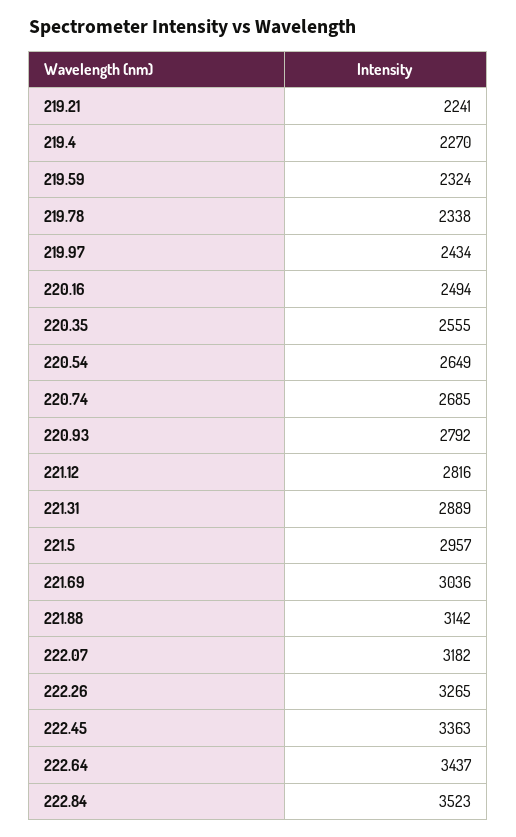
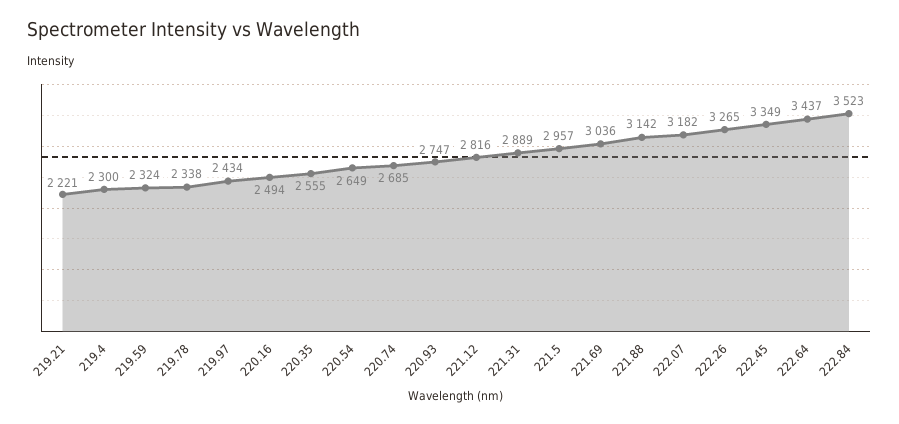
  {
-   "219.21": 2241,
+   "219.21": 2221,
-   "219.4": 2270,
+   "219.4": 2300,
    "219.59": 2324,
    "219.78": 2338,
    "219.97": 2434,
    "220.16": 2494,
    "220.35": 2555,
    "220.54": 2649,
    "220.74": 2685,
-   "220.93": 2792,
+   "220.93": 2747,
    "221.12": 2816,
    "221.31": 2889,
    "221.5": 2957,
    "221.69": 3036,
    "221.88": 3142,
    "222.07": 3182,
    "222.26": 3265,
-   "222.45": 3363,
+   "222.45": 3349,
    "222.64": 3437,
    "222.84": 3523
  }

